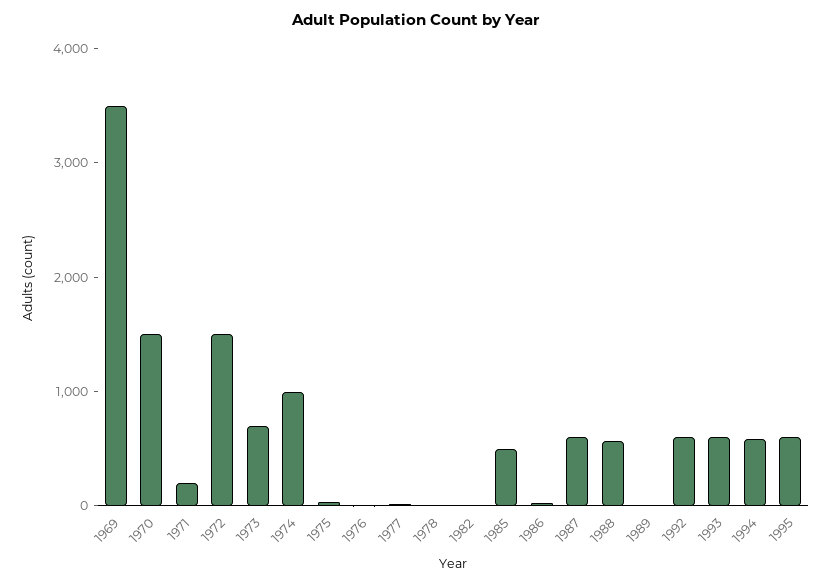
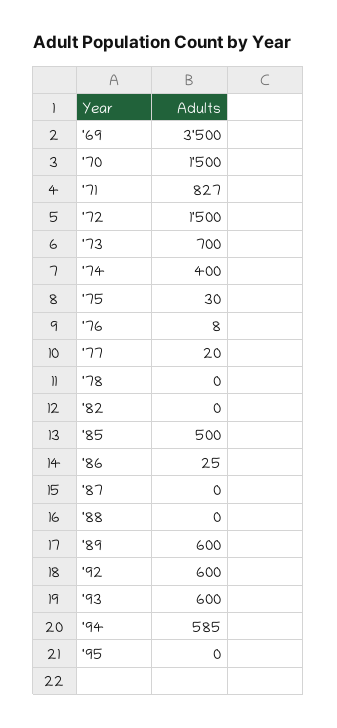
  {
    "1969": 3500,
    "1970": 1500,
-   "1971": 200,
+   "1971": 827,
    "1972": 1500,
    "1973": 700,
-   "1974": 1000,
+   "1974": 400,
    "1975": 30,
    "1976": 8,
    "1977": 20,
    "1978": 0,
    "1982": 0,
    "1985": 500,
    "1986": 25,
-   "1987": 600,
+   "1987": 0,
-   "1988": 600,
+   "1988": 0,
-   "1989": 0,
+   "1989": 600,
    "1992": 600,
    "1993": 600,
    "1994": 585,
-   "1995": 600
+   "1995": 0
  }

